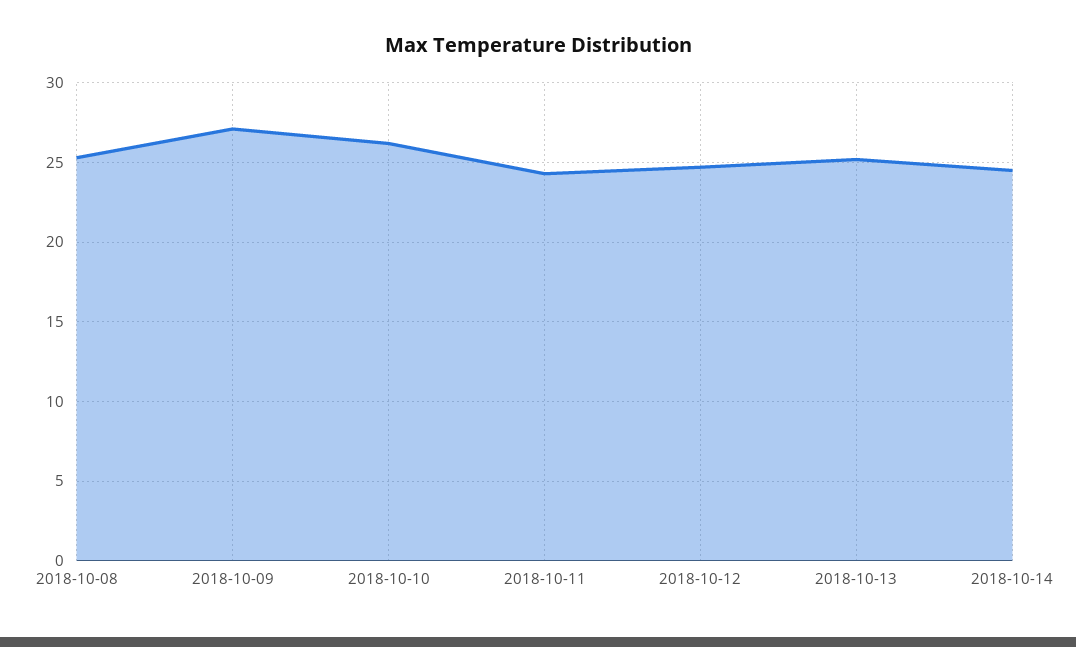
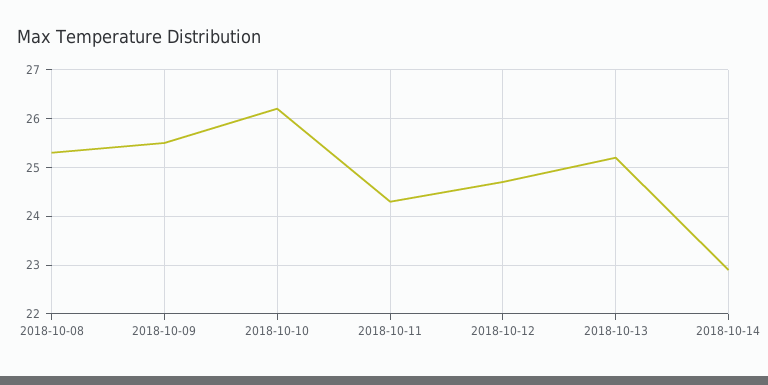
  {
    "2018-10-08": 25.5,
-   "2018-10-09": 27,
+   "2018-10-09": 25.5,
    "2018-10-10": 26,
    "2018-10-11": 24.5,
    "2018-10-12": 24.5,
    "2018-10-13": 25,
-   "2018-10-14": 24.5
+   "2018-10-14": 23
  }

